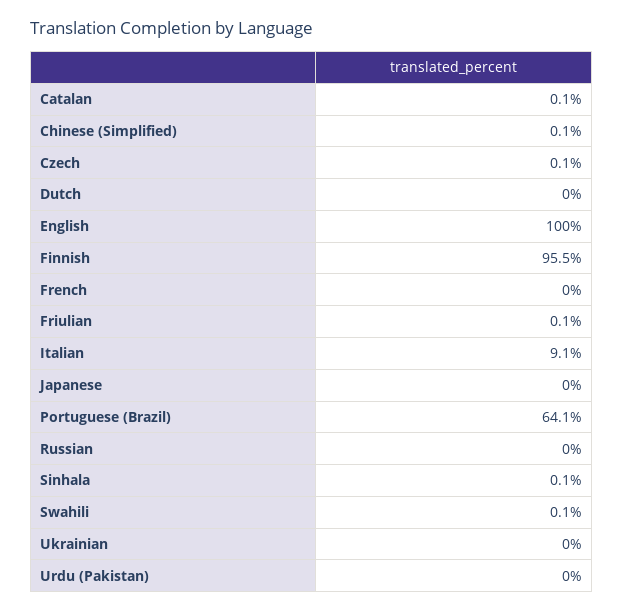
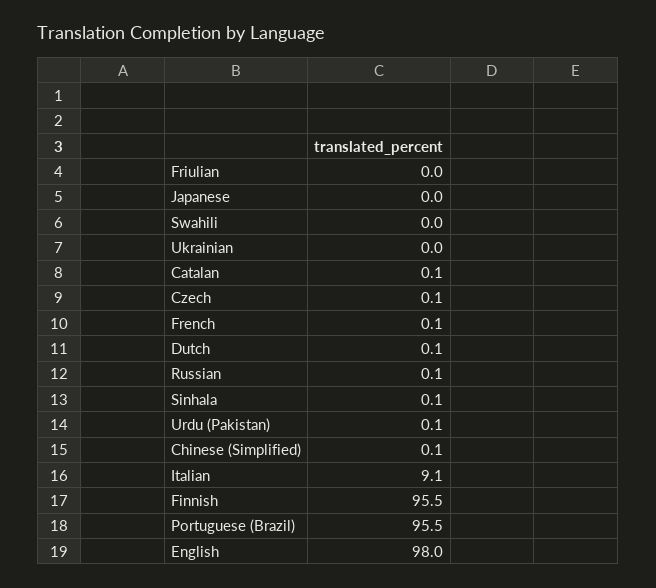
  {
    "Catalan": 0.1,
    "Chinese (Simplified)": 0.1,
    "Czech": 0.1,
-   "Dutch": 0,
+   "Dutch": 0.1,
-   "English": 100,
+   "English": 98,
    "Finnish": 95.5,
-   "French": 0,
+   "French": 0.1,
-   "Friulian": 0.1,
+   "Friulian": 0,
    "Italian": 9.1,
    "Japanese": 0,
-   "Portuguese (Brazil)": 64.1,
+   "Portuguese (Brazil)": 95.5,
-   "Russian": 0,
+   "Russian": 0.1,
    "Sinhala": 0.1,
-   "Swahili": 0.1,
+   "Swahili": 0,
    "Ukrainian": 0,
-   "Urdu (Pakistan)": 0
+   "Urdu (Pakistan)": 0.1
  }

